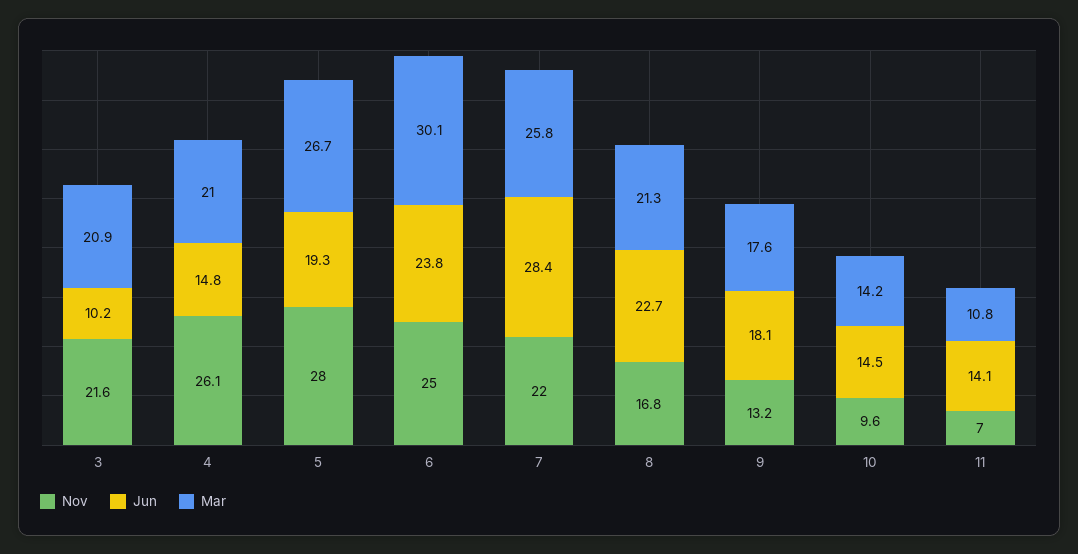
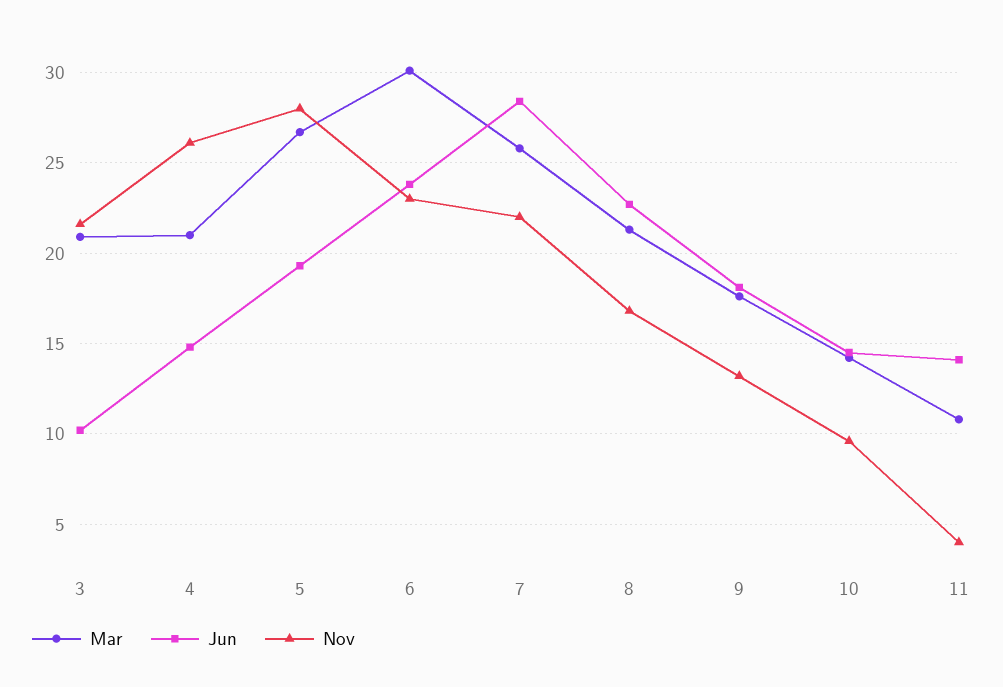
  {
    "Nov": {
      "3": 21.6,
      "4": 26.1,
      "5": 28,
-     "6": 25,
+     "6": 23,
      "7": 22,
      "8": 16.8,
      "9": 13.2,
      "10": 9.6,
-     "11": 7
+     "11": 4
    },
    "Jun": {
      "3": 10.2,
      "4": 14.8,
      "5": 19.3,
      "6": 23.8,
      "7": 28.4,
      "8": 22.7,
      "9": 18.1,
      "10": 14.5,
      "11": 14.1
    },
    "Mar": {
      "3": 20.9,
      "4": 21,
      "5": 26.7,
      "6": 30.1,
      "7": 25.8,
      "8": 21.3,
      "9": 17.6,
      "10": 14.2,
      "11": 10.8
    }
  }

